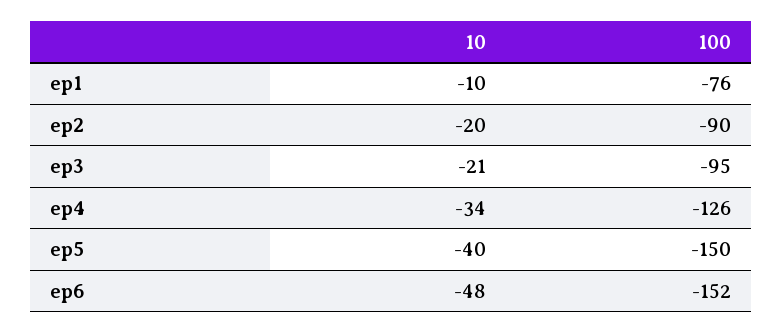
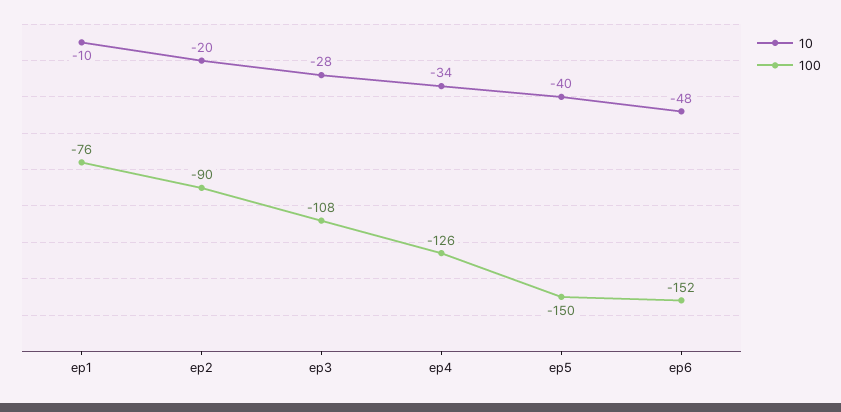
  {
    "10": {
      "ep1": -10,
      "ep2": -20,
-     "ep3": -21,
+     "ep3": -28,
      "ep4": -34,
      "ep5": -40,
      "ep6": -48
    },
    "100": {
      "ep1": -76,
      "ep2": -90,
-     "ep3": -95,
+     "ep3": -108,
      "ep4": -126,
      "ep5": -150,
      "ep6": -152
    }
  }

